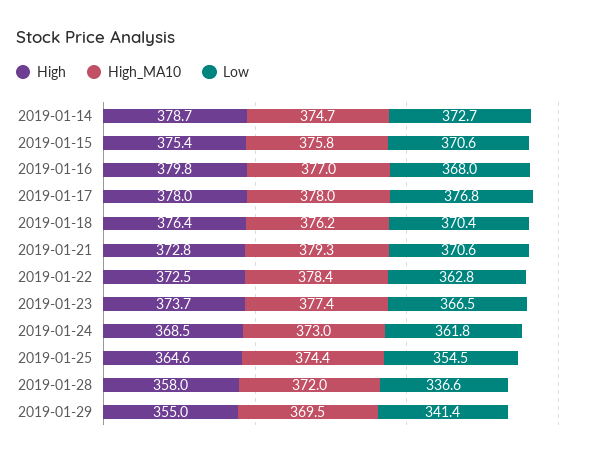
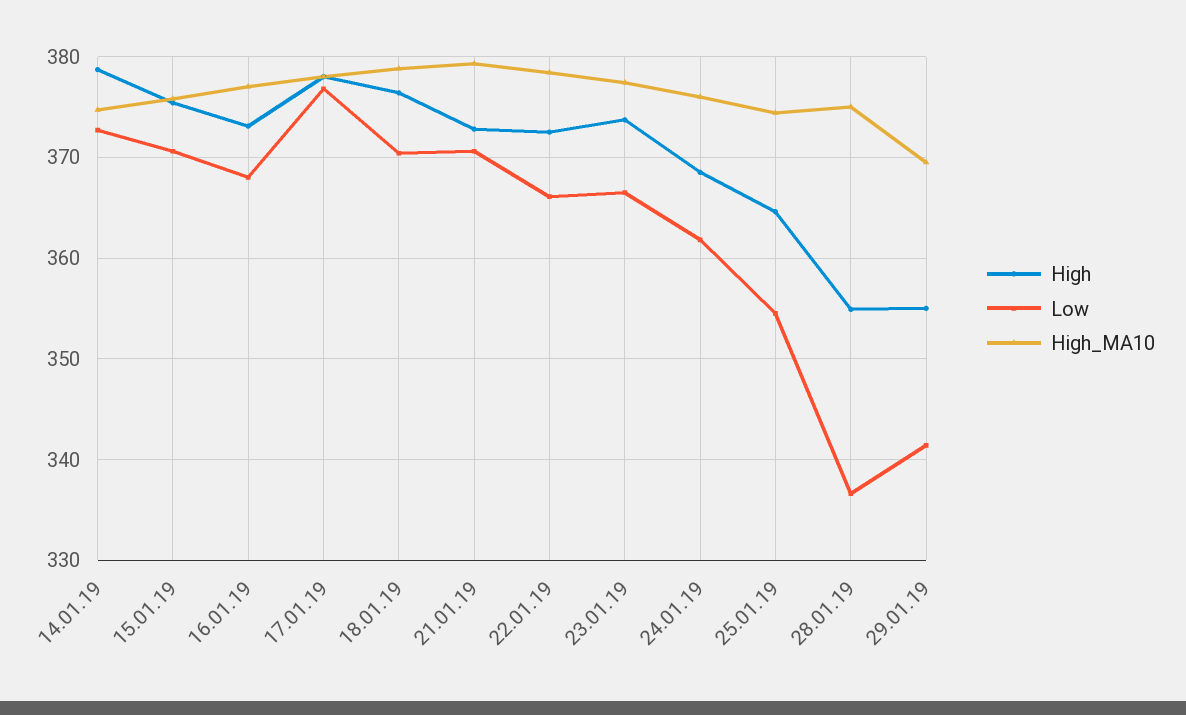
  {
    "High": {
      "2019-01-14": 378.7,
      "2019-01-15": 375.4,
-     "2019-01-16": 379.8,
+     "2019-01-16": 373,
      "2019-01-17": 378,
      "2019-01-18": 376.4,
      "2019-01-21": 372.8,
      "2019-01-22": 372.5,
      "2019-01-23": 373.7,
      "2019-01-24": 368.5,
      "2019-01-25": 364.6,
-     "2019-01-28": 358,
+     "2019-01-28": 355,
      "2019-01-29": 355
    },
    "High_MA10": {
      "2019-01-14": 374.7,
      "2019-01-15": 375.8,
      "2019-01-16": 377,
      "2019-01-17": 378,
-     "2019-01-18": 376.2,
+     "2019-01-18": 379,
      "2019-01-21": 379.3,
      "2019-01-22": 378.4,
      "2019-01-23": 377.4,
-     "2019-01-24": 373,
+     "2019-01-24": 376,
      "2019-01-25": 374.4,
-     "2019-01-28": 372,
+     "2019-01-28": 375,
      "2019-01-29": 369.5
    },
    "Low": {
      "2019-01-14": 372.7,
      "2019-01-15": 370.6,
      "2019-01-16": 368,
      "2019-01-17": 376.8,
      "2019-01-18": 370.4,
      "2019-01-21": 370.6,
-     "2019-01-22": 362.8,
+     "2019-01-22": 366,
      "2019-01-23": 366.5,
      "2019-01-24": 361.8,
      "2019-01-25": 354.5,
      "2019-01-28": 336.6,
      "2019-01-29": 341.4
    }
  }

